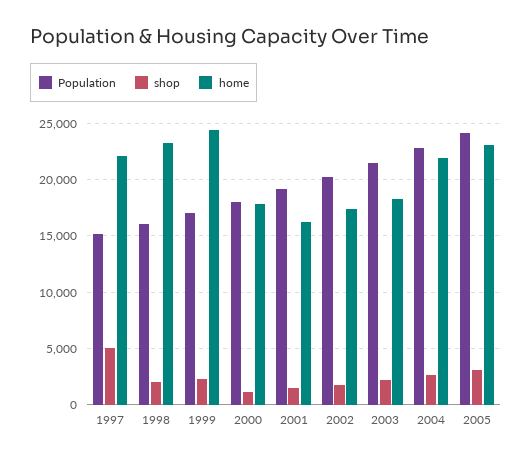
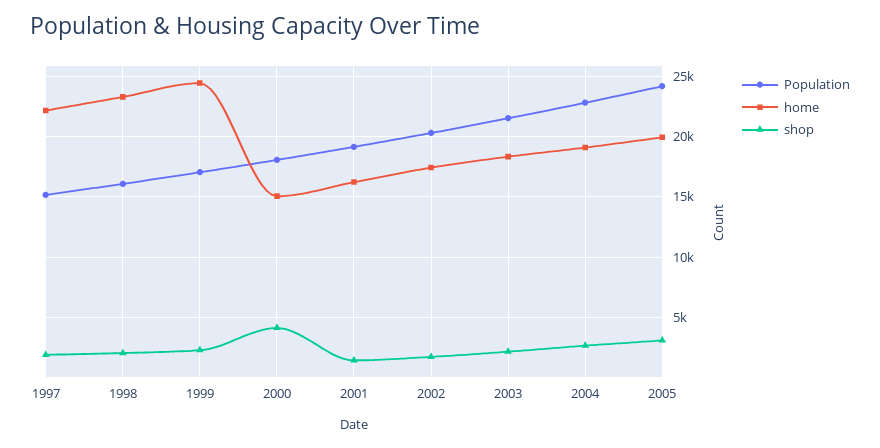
  {
    "Population": {
      "1997": 15000,
      "1998": 16000,
      "1999": 17000,
      "2000": 18000,
      "2001": 19000,
      "2002": 20500,
      "2003": 21500,
      "2004": 23000,
      "2005": 24000
    },
    "shop": {
-     "1997": 5000,
+     "1997": 2000,
      "1998": 2000,
      "1999": 2500,
-     "2000": 1000,
+     "2000": 4000,
      "2001": 1500,
      "2002": 1500,
      "2003": 2000,
      "2004": 2500,
      "2005": 3000
    },
    "home": {
      "1997": 22000,
      "1998": 23500,
      "1999": 24500,
-     "2000": 18000,
+     "2000": 15000,
      "2001": 16000,
      "2002": 17500,
      "2003": 18500,
-     "2004": 22000,
+     "2004": 19000,
-     "2005": 23000
+     "2005": 20000
    }
  }

